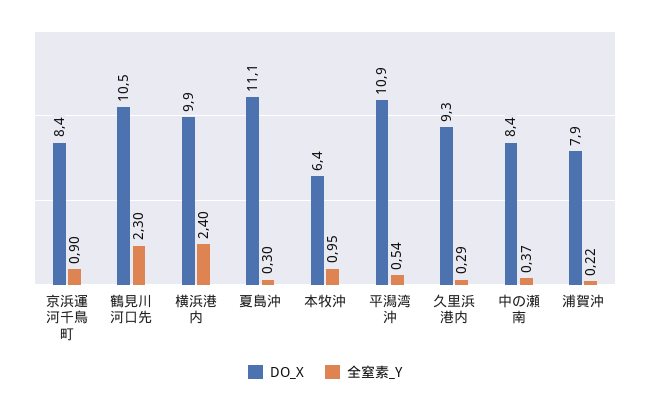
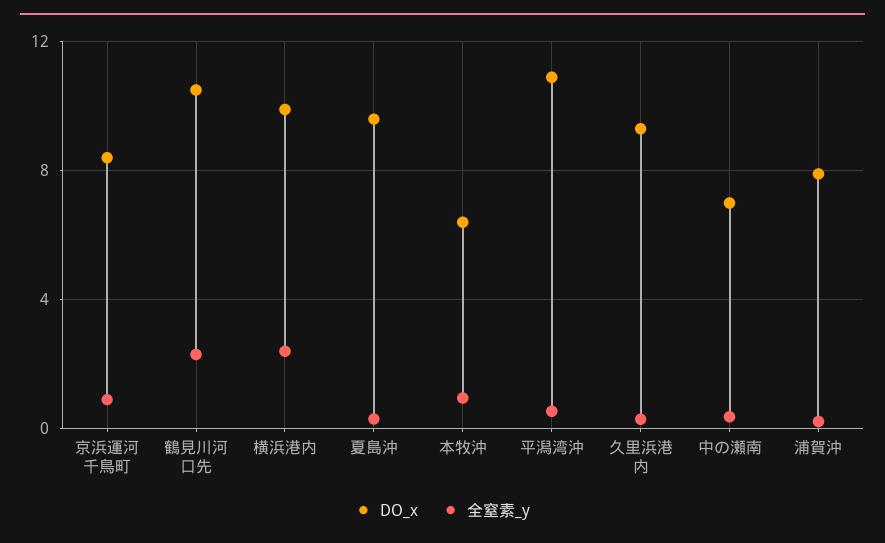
  {
    "DO_X": {
      "京浜運河千鳥町": 8.4,
      "鶴見川河口先": 10.5,
      "横浜港内": 9.9,
-     "夏島沖": 11.1,
+     "夏島沖": 9.5,
      "本牧沖": 6.4,
      "平潟湾沖": 10.9,
      "久里浜港内": 9.3,
-     "中の瀬南": 8.4,
+     "中の瀬南": 7,
      "浦賀沖": 7.9
    },
    "全窒素_Y": {
      "京浜運河千鳥町": 0.9,
      "鶴見川河口先": 2.3,
      "横浜港内": 2.4,
      "夏島沖": 0.3,
      "本牧沖": 0.95,
      "平潟湾沖": 0.54,
      "久里浜港内": 0.29,
      "中の瀬南": 0.37,
      "浦賀沖": 0.22
    }
  }

